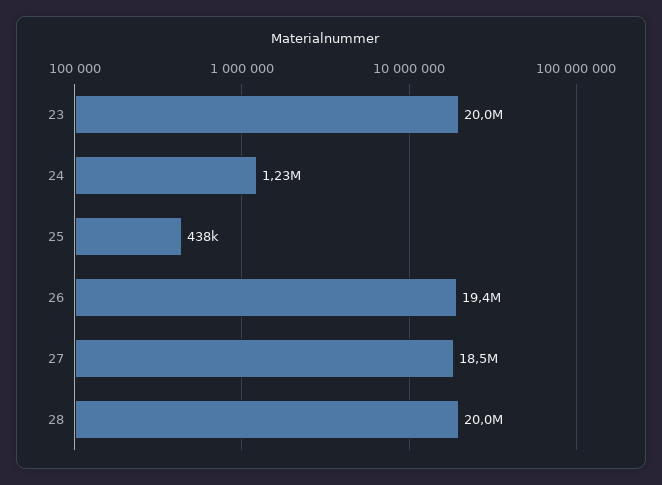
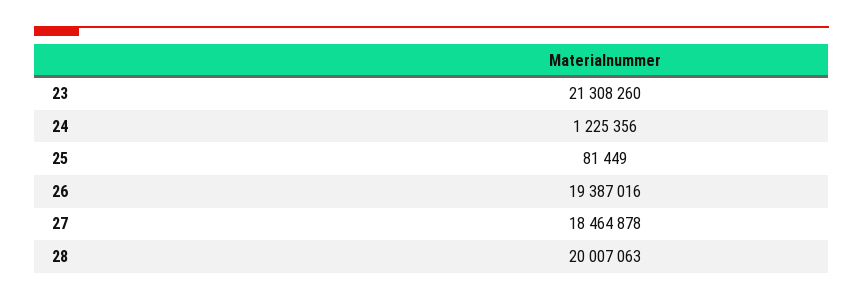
  {
-   "23": 20000000,
+   "23": 21308260,
    "24": 1225356,
-   "25": 438000,
+   "25": 81449,
    "26": 19387016,
    "27": 18464878,
    "28": 20007063
  }

